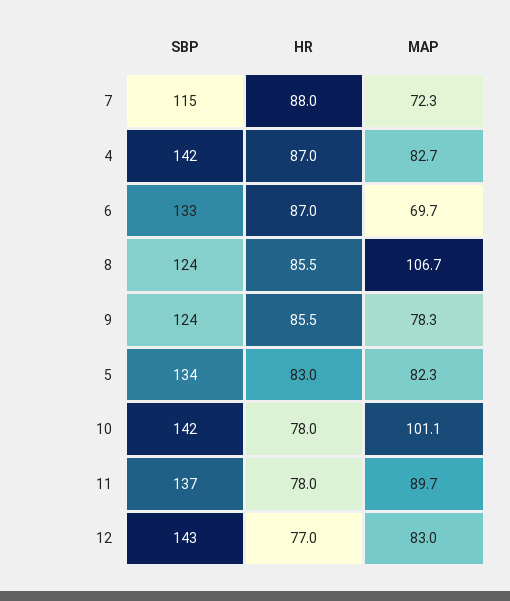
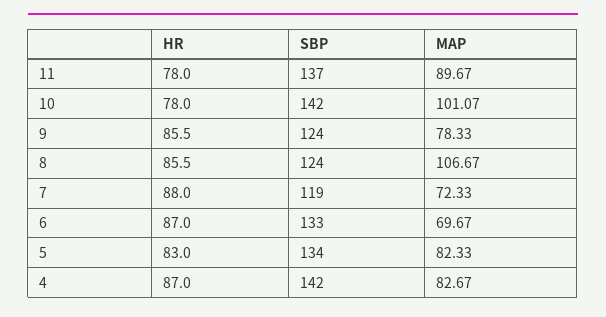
  {
    "SBP": {
-     "7": 115,
+     "7": 119,
      "4": 142,
      "6": 133,
      "8": 124,
      "9": 124,
      "5": 134,
      "10": 142,
-     "11": 137,
+     "11": 137
-     "12": 143
    },
    "HR": {
      "7": 88,
      "4": 87,
      "6": 87,
      "8": 85.5,
      "9": 85.5,
      "5": 83,
      "10": 78,
-     "11": 78,
+     "11": 78
-     "12": 77
    },
    "MAP": {
      "7": 72.33,
      "4": 82.67,
      "6": 69.67,
      "8": 106.67,
      "9": 78.33,
      "5": 82.33,
      "10": 101.07,
-     "11": 89.67,
+     "11": 89.67
-     "12": 83
    }
  }

